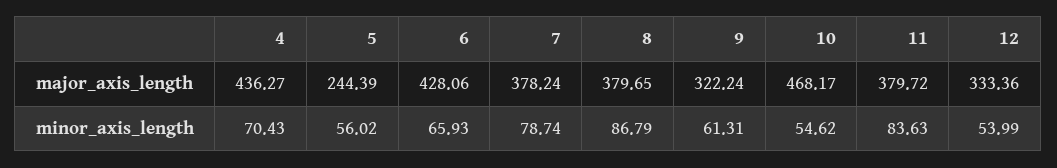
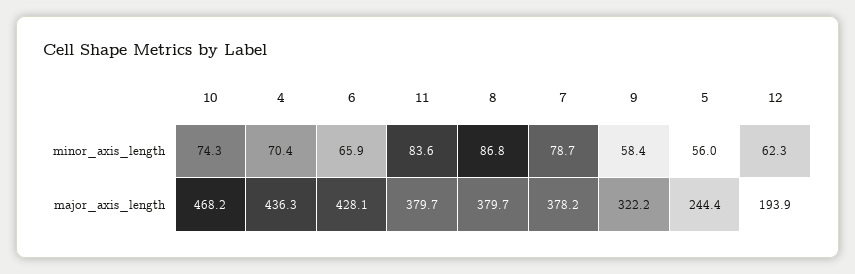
  {
    "4": {
      "major_axis_length": 436.27,
      "minor_axis_length": 70.43
    },
    "5": {
      "major_axis_length": 244.39,
      "minor_axis_length": 56.02
    },
    "6": {
      "major_axis_length": 428.06,
      "minor_axis_length": 65.93
    },
    "7": {
      "major_axis_length": 378.24,
      "minor_axis_length": 78.74
    },
    "8": {
      "major_axis_length": 379.65,
      "minor_axis_length": 86.79
    },
    "9": {
      "major_axis_length": 322.24,
-     "minor_axis_length": 61.31
+     "minor_axis_length": 58.4
    },
    "10": {
      "major_axis_length": 468.17,
-     "minor_axis_length": 54.62
+     "minor_axis_length": 74.3
    },
    "11": {
      "major_axis_length": 379.72,
      "minor_axis_length": 83.63
    },
    "12": {
-     "major_axis_length": 333.36,
+     "major_axis_length": 193.9,
-     "minor_axis_length": 53.99
+     "minor_axis_length": 62.3
    }
  }

